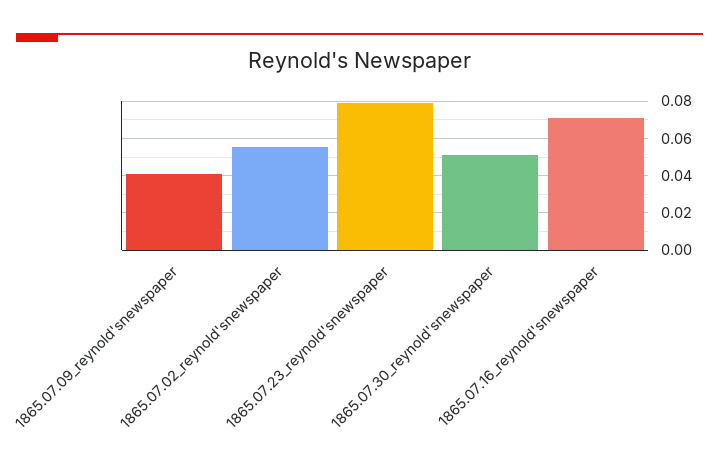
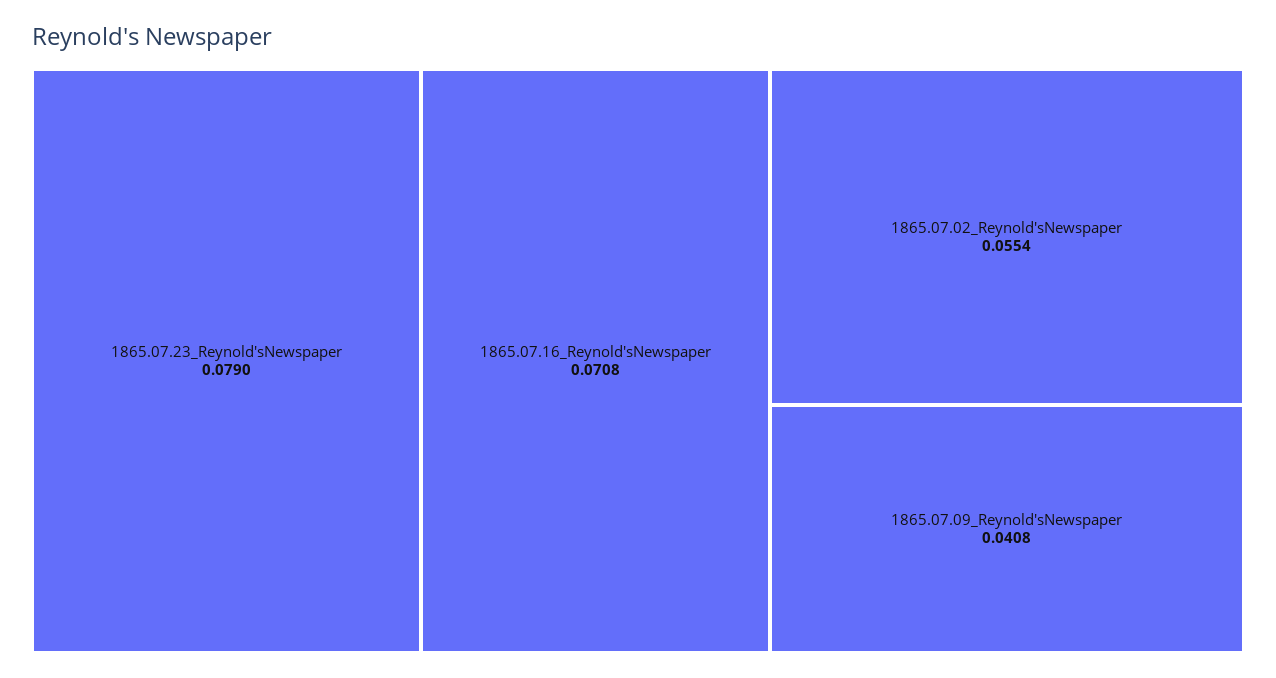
  {
    "1865.07.09_reynold'snewspaper": 0.0408,
    "1865.07.02_reynold'snewspaper": 0.0554,
    "1865.07.23_reynold'snewspaper": 0.079,
-   "1865.07.30_reynold'snewspaper": 0.05,
    "1865.07.16_reynold'snewspaper": 0.0708
  }

